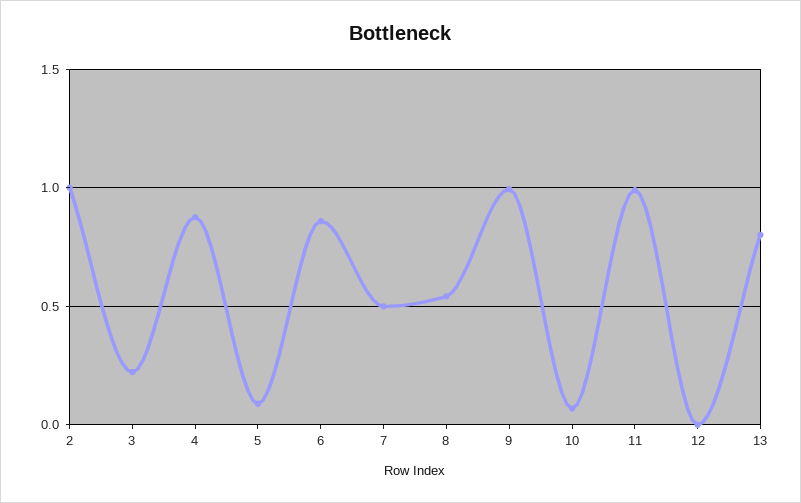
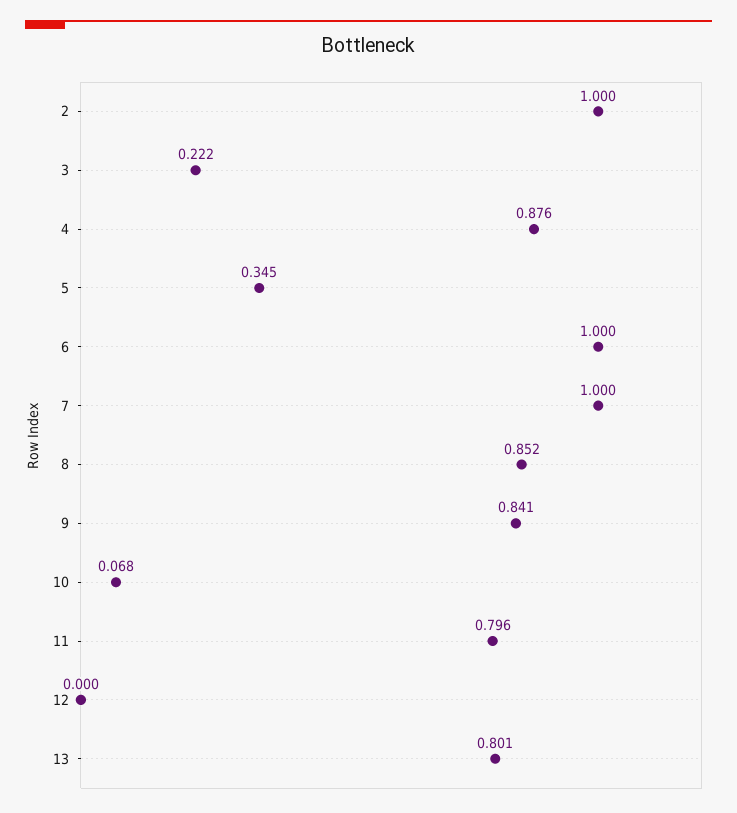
  {
    "2": 1,
    "3": 0.222,
    "4": 0.876,
-   "5": 0.1,
+   "5": 0.345,
-   "6": 0.85,
+   "6": 1,
-   "7": 0.5,
+   "7": 1,
-   "8": 0.55,
+   "8": 0.852,
-   "9": 1,
+   "9": 0.841,
    "10": 0.068,
-   "11": 1,
+   "11": 0.796,
    "12": 0,
    "13": 0.801
  }

